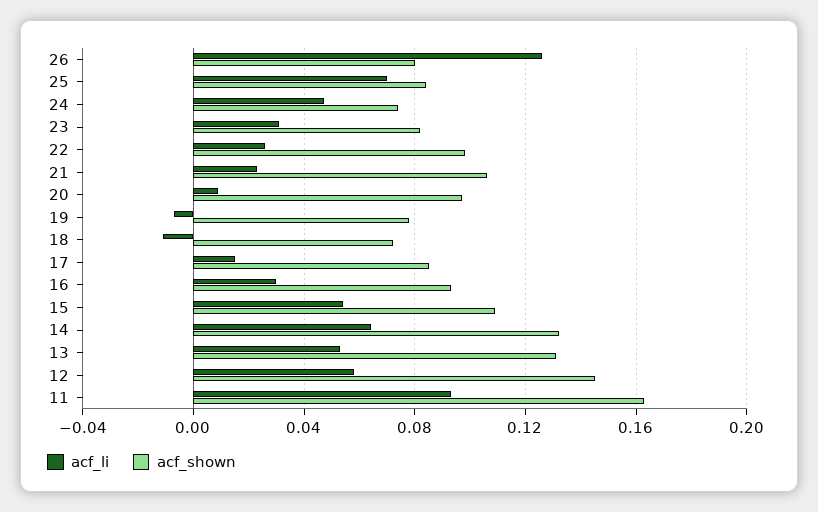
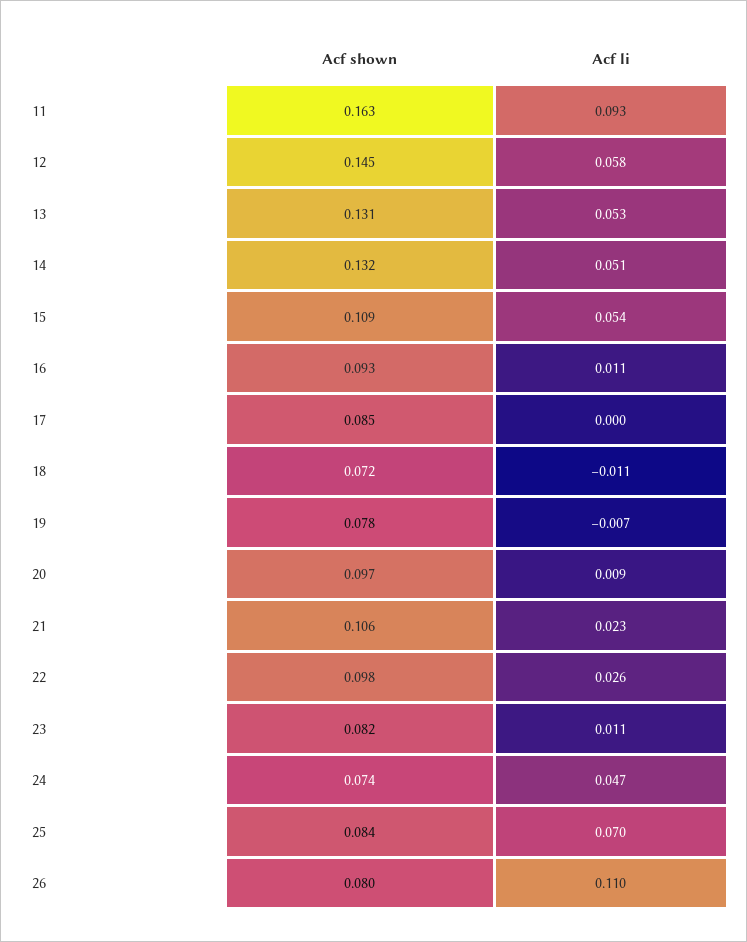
  {
    "acf_li": {
-     "26": 0.125,
+     "26": 0.11,
      "25": 0.07,
      "24": 0.047,
-     "23": 0.03,
+     "23": 0.011,
      "22": 0.026,
      "21": 0.023,
      "20": 0.009,
      "19": -0.007,
      "18": -0.011,
-     "17": 0.015,
+     "17": 0,
-     "16": 0.03,
+     "16": 0.011,
      "15": 0.054,
-     "14": 0.065,
+     "14": 0.051,
      "13": 0.053,
      "12": 0.058,
      "11": 0.093
    },
    "acf_shown": {
      "26": 0.08,
      "25": 0.084,
      "24": 0.074,
      "23": 0.082,
      "22": 0.098,
      "21": 0.106,
      "20": 0.097,
      "19": 0.078,
      "18": 0.072,
      "17": 0.085,
      "16": 0.093,
      "15": 0.109,
      "14": 0.132,
      "13": 0.131,
      "12": 0.145,
      "11": 0.163
    }
  }

